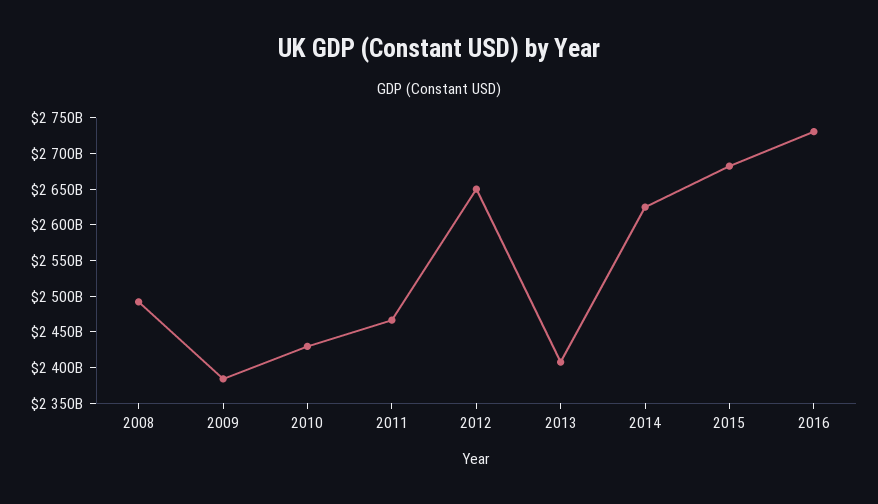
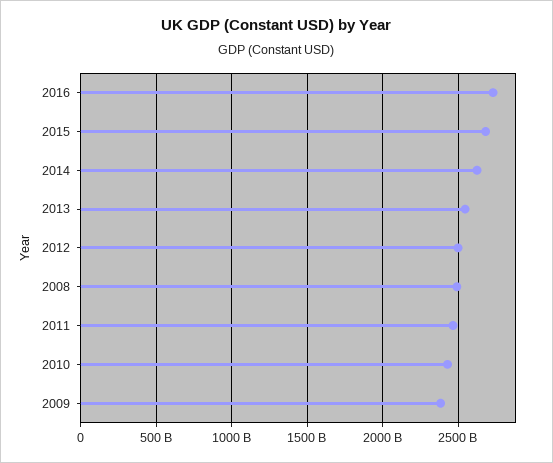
  {
    "2008": 2500000000000,
    "2009": 2375000000000,
    "2010": 2425000000000,
    "2011": 2475000000000,
-   "2012": 2650000000000,
+   "2012": 2500000000000,
-   "2013": 2400000000000,
+   "2013": 2550000000000,
    "2014": 2625000000000,
    "2015": 2675000000000,
    "2016": 2725000000000
  }

